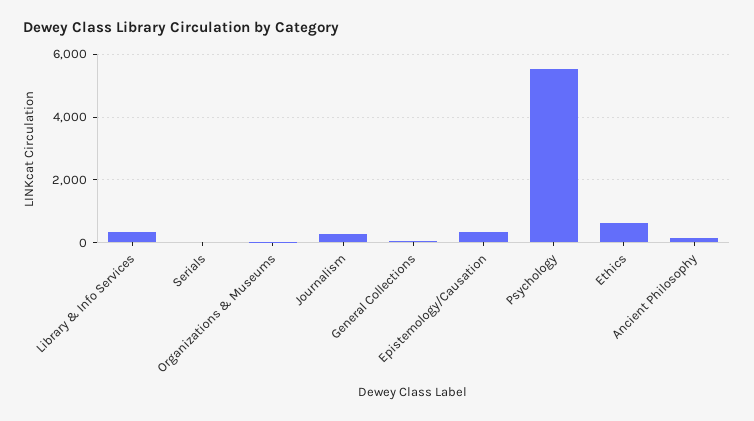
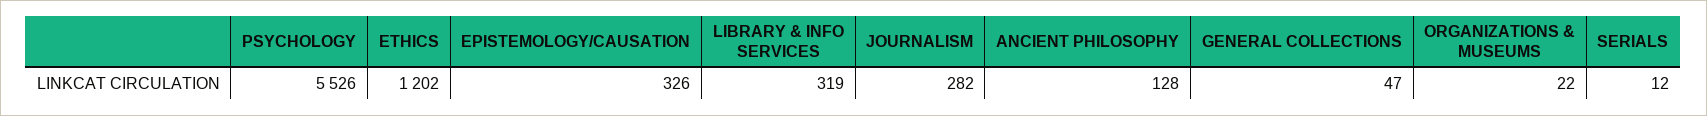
  {
    "Library & Info Services": 319,
    "Serials": 12,
    "Organizations & Museums": 22,
    "Journalism": 282,
    "General Collections": 47,
    "Epistemology/Causation": 326,
    "Psychology": 5526,
-   "Ethics": 600,
+   "Ethics": 1202,
    "Ancient Philosophy": 128
  }

